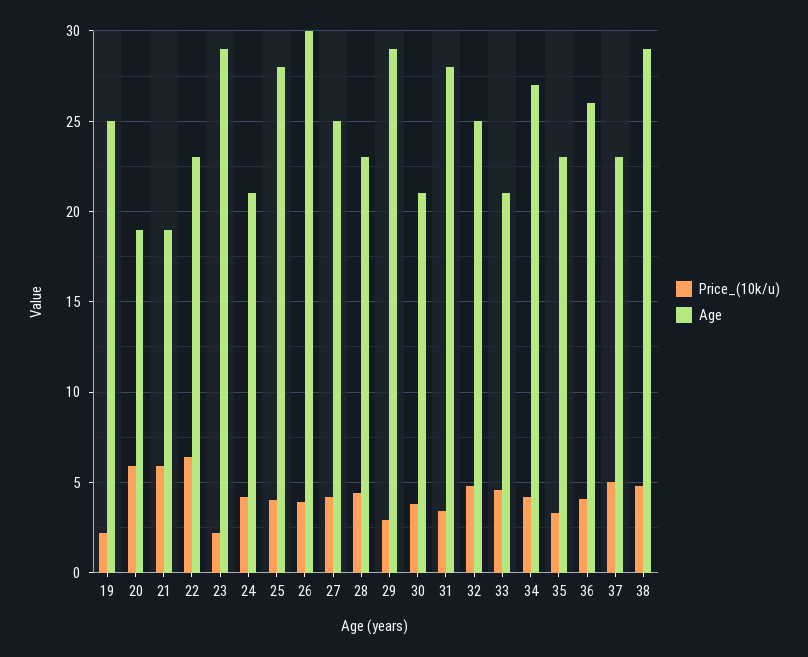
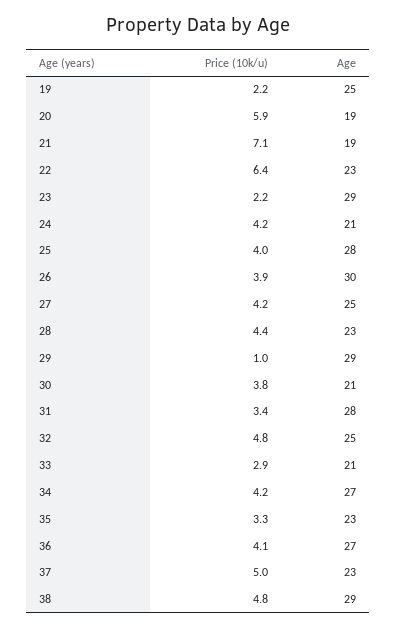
  {
    "Price_(10k/u)": {
      "19": 2.2,
      "20": 5.9,
-     "21": 6,
+     "21": 7.1,
      "22": 6.4,
      "23": 2.2,
      "24": 4.2,
      "25": 4,
      "26": 3.9,
      "27": 4.2,
      "28": 4.4,
-     "29": 3,
+     "29": 1,
      "30": 3.8,
      "31": 3.4,
      "32": 4.8,
-     "33": 4.5,
+     "33": 2.9,
      "34": 4.2,
      "35": 3.3,
      "36": 4.1,
      "37": 5,
      "38": 4.8
    },
    "Age": {
      "19": 25,
      "20": 19,
      "21": 19,
      "22": 23,
      "23": 29,
      "24": 21,
      "25": 28,
      "26": 30,
      "27": 25,
      "28": 23,
      "29": 29,
      "30": 21,
      "31": 28,
      "32": 25,
      "33": 21,
      "34": 27,
      "35": 23,
-     "36": 26,
+     "36": 27,
      "37": 23,
      "38": 29
    }
  }

